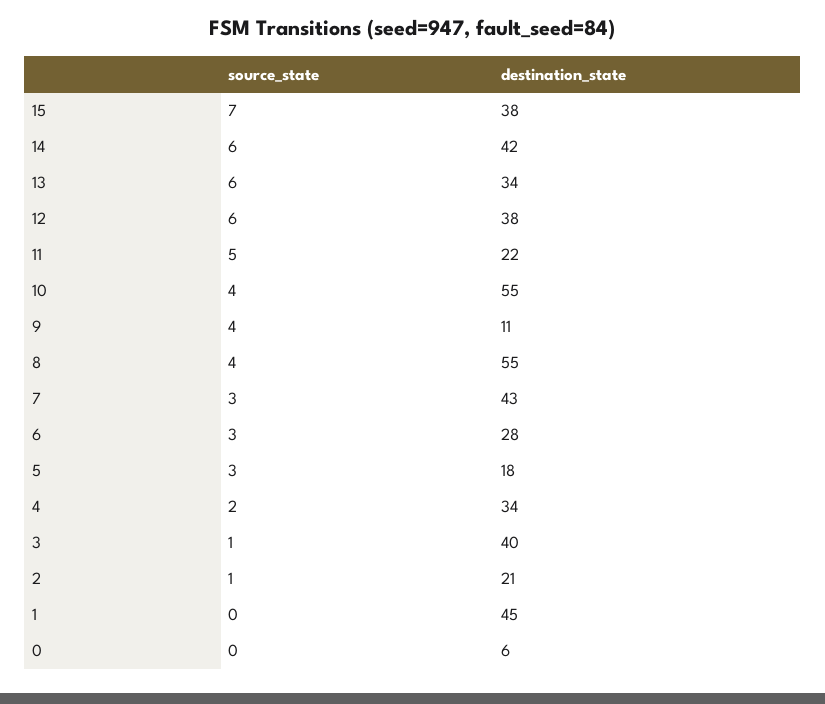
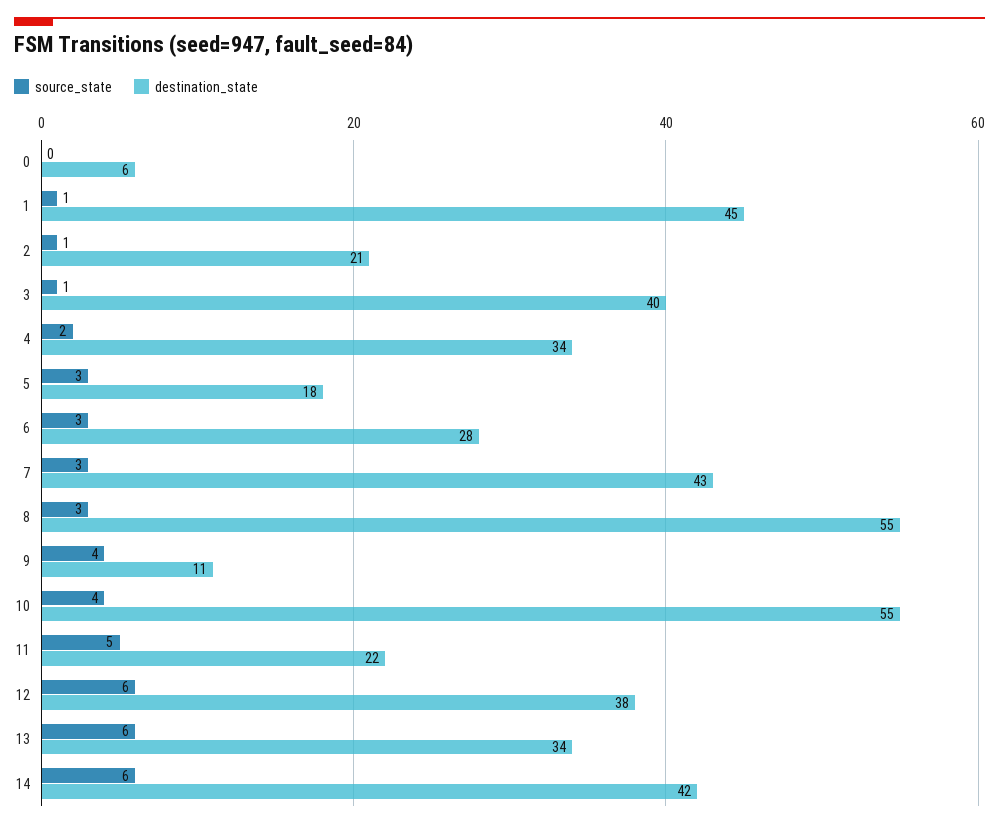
  {
    "source_state": {
-     "15": 7,
      "14": 6,
      "13": 6,
      "12": 6,
      "11": 5,
      "10": 4,
      "9": 4,
-     "8": 4,
+     "8": 3,
      "7": 3,
      "6": 3,
      "5": 3,
      "4": 2,
      "3": 1,
      "2": 1,
-     "1": 0,
+     "1": 1,
      "0": 0
    },
    "destination_state": {
-     "15": 38,
      "14": 42,
      "13": 34,
      "12": 38,
      "11": 22,
      "10": 55,
      "9": 11,
      "8": 55,
      "7": 43,
      "6": 28,
      "5": 18,
      "4": 34,
      "3": 40,
      "2": 21,
      "1": 45,
      "0": 6
    }
  }

